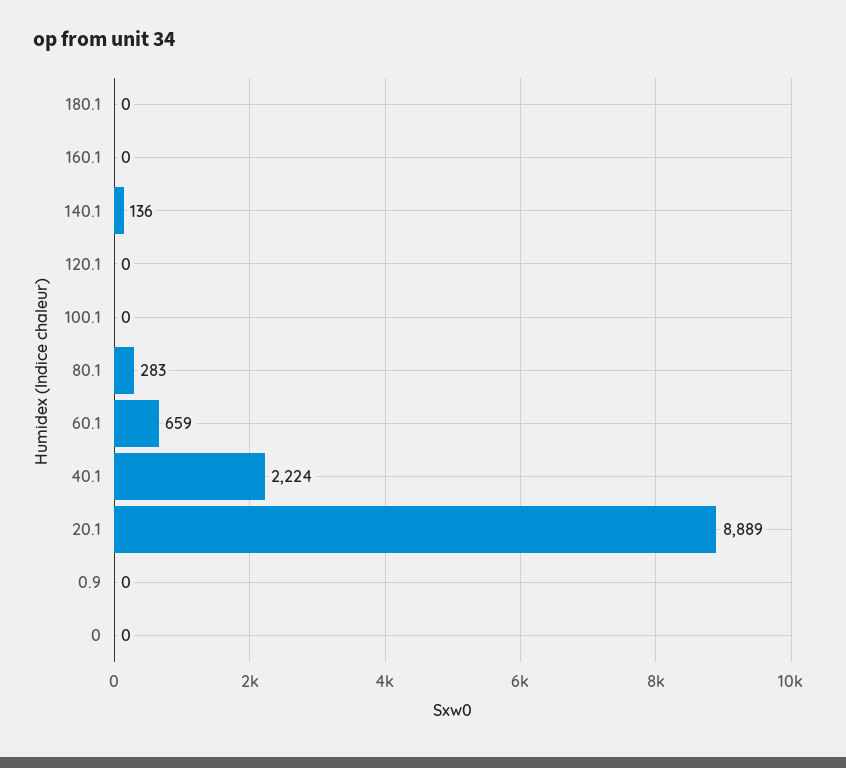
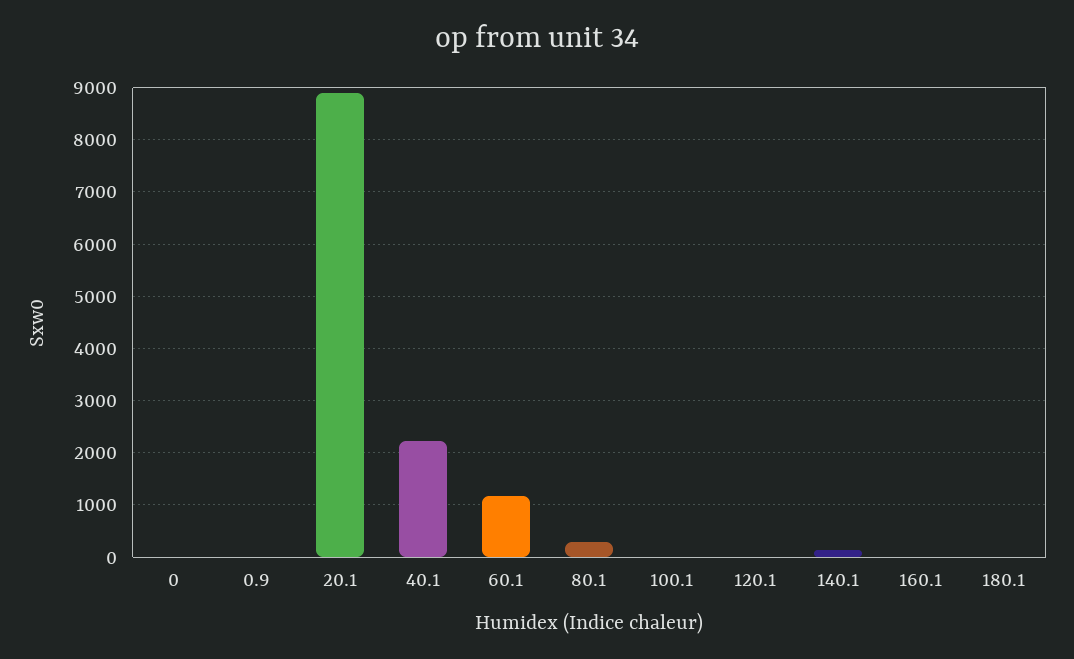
  {
    "180.1": 0,
    "160.1": 0,
    "140.1": 136,
    "120.1": 0,
    "100.1": 0,
    "80.1": 283,
-   "60.1": 659,
+   "60.1": 1200,
    "40.1": 2224,
    "20.1": 8889,
    "0.9": 0,
    "0": 0
  }

